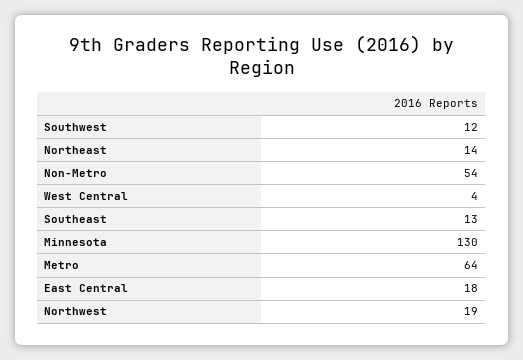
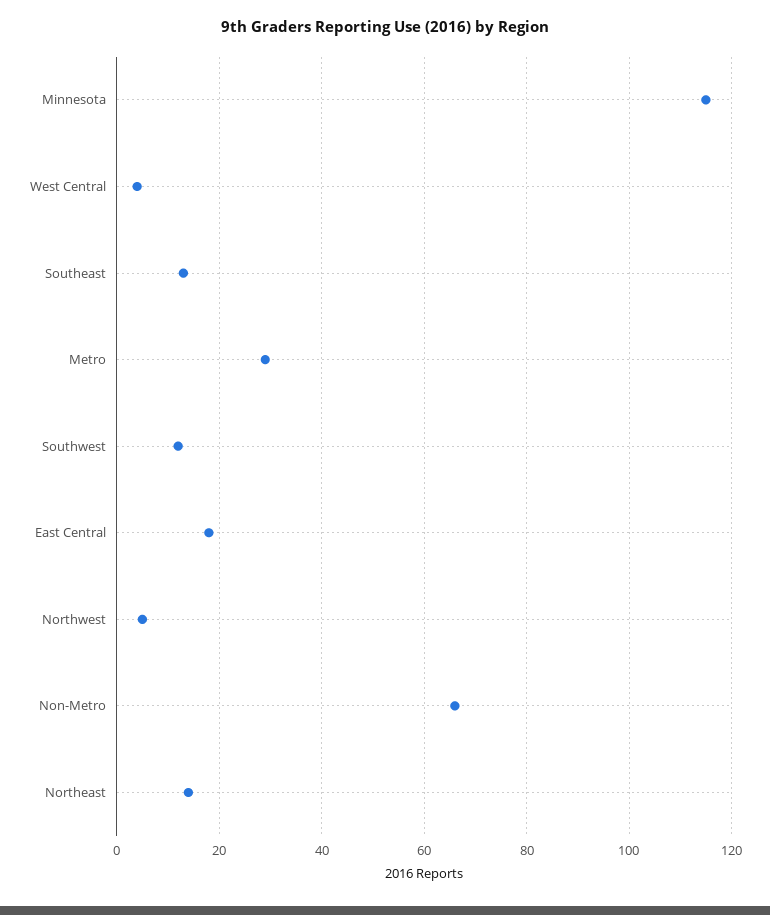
  {
    "Southwest": 12,
    "Northeast": 14,
-   "Non-Metro": 54,
+   "Non-Metro": 65,
    "West Central": 4,
    "Southeast": 13,
-   "Minnesota": 130,
+   "Minnesota": 115,
-   "Metro": 64,
+   "Metro": 30,
    "East Central": 18,
-   "Northwest": 19
+   "Northwest": 5
  }

